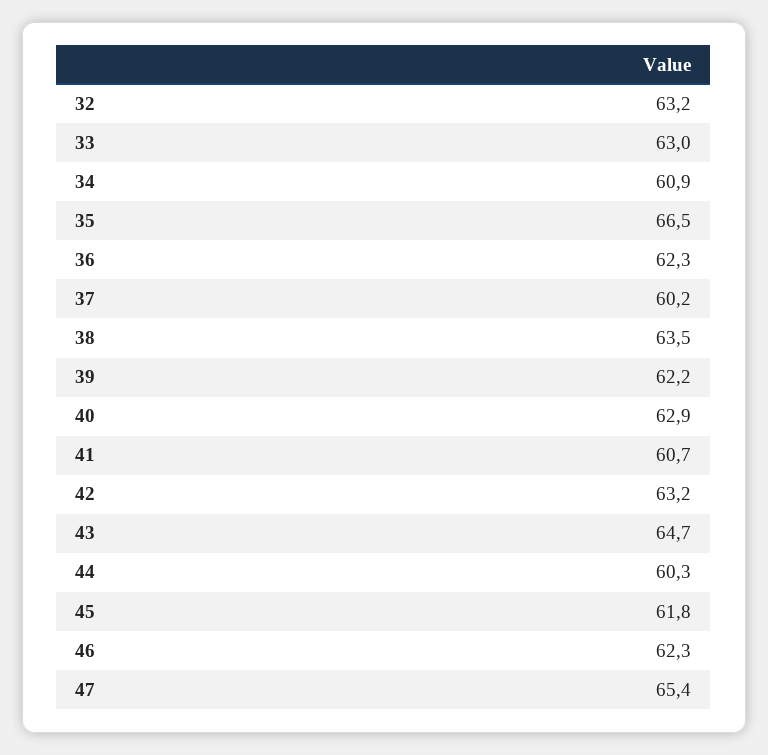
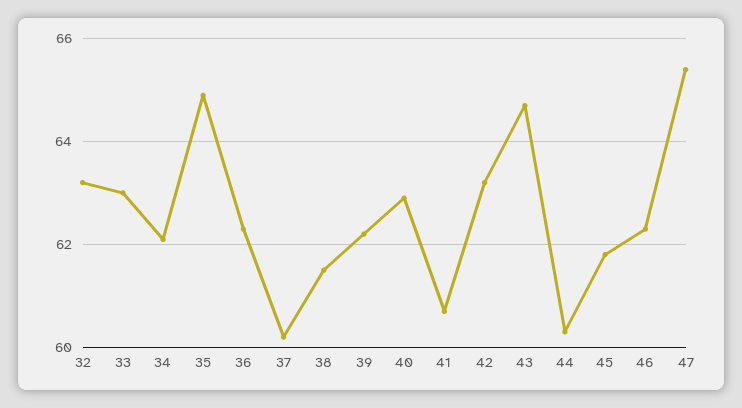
  {
    "32": 63.2,
    "33": 63,
-   "34": 60.9,
+   "34": 62,
-   "35": 66.5,
+   "35": 65,
    "36": 62.3,
    "37": 60.2,
-   "38": 63.5,
+   "38": 61.5,
    "39": 62.2,
    "40": 62.9,
    "41": 60.7,
    "42": 63.2,
    "43": 64.7,
    "44": 60.3,
    "45": 61.8,
    "46": 62.3,
    "47": 65.4
  }

